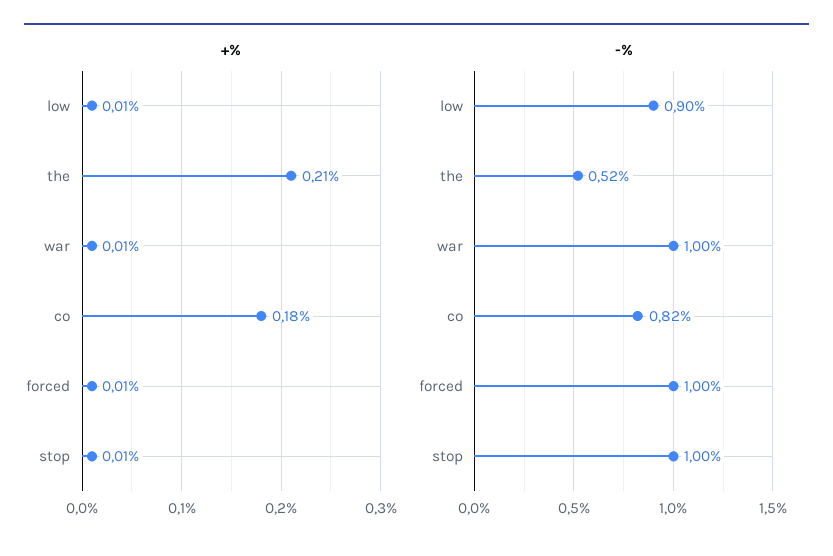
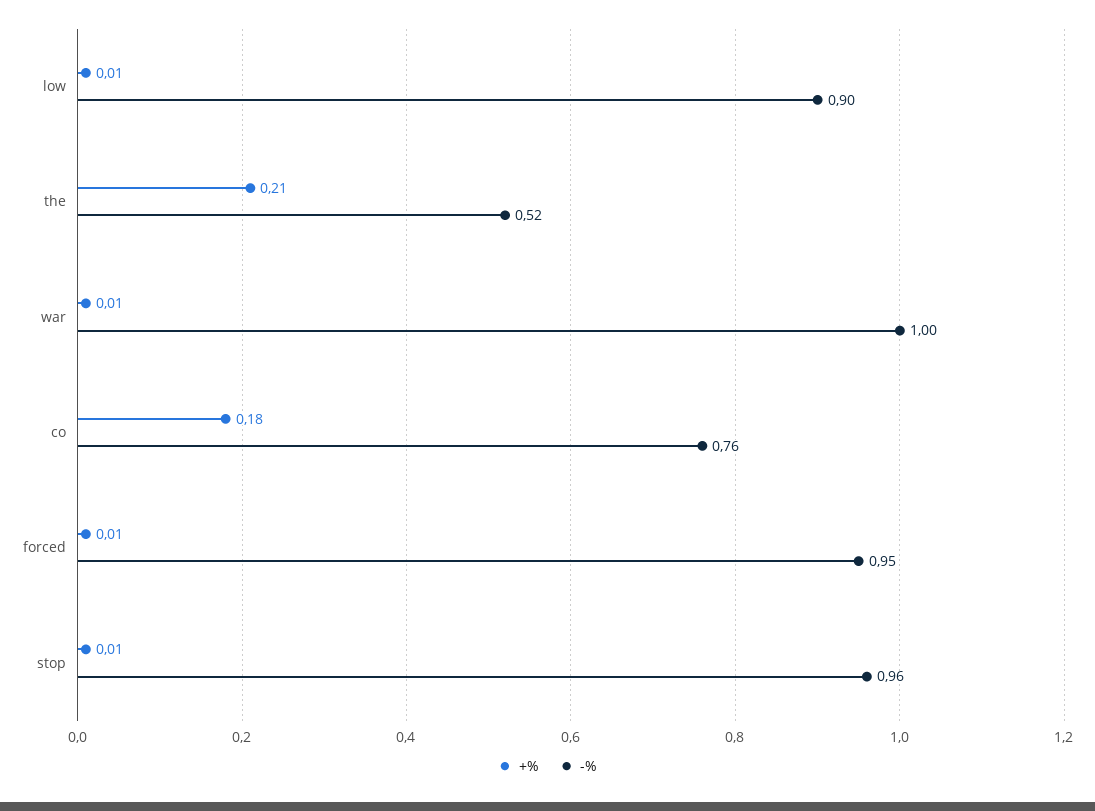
  {
    "+%": {
      "low": 0.01,
      "the": 0.21,
      "war": 0.01,
      "co": 0.18,
      "forced": 0.01,
      "stop": 0.01
    },
    "-%": {
      "low": 0.9,
      "the": 0.52,
      "war": 1,
-     "co": 0.82,
+     "co": 0.76,
-     "forced": 1,
+     "forced": 0.95,
-     "stop": 1
+     "stop": 0.96
    }
  }

